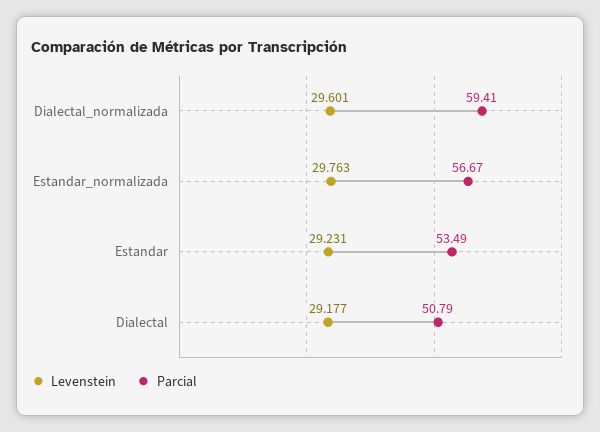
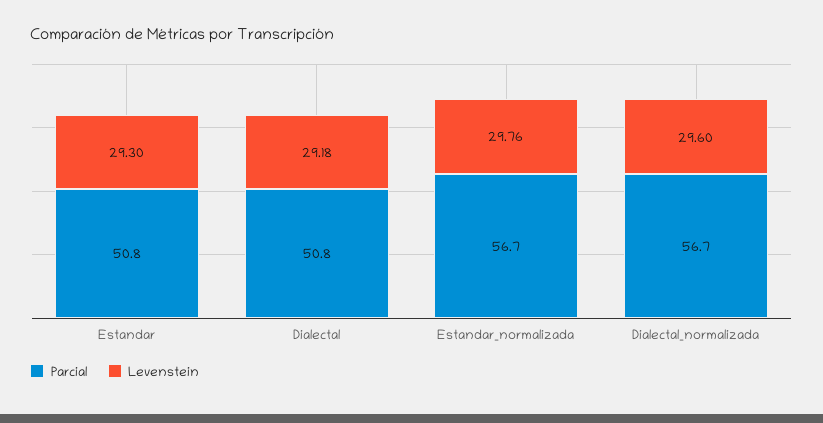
  {
    "Levenstein": {
      "Dialectal_normalizada": 29.601,
      "Estandar_normalizada": 29.763,
-     "Estandar": 29.231,
+     "Estandar": 29.3,
      "Dialectal": 29.177
    },
    "Parcial": {
-     "Dialectal_normalizada": 59.41,
+     "Dialectal_normalizada": 56.7,
      "Estandar_normalizada": 56.67,
-     "Estandar": 53.49,
+     "Estandar": 50.8,
      "Dialectal": 50.79
    }
  }

